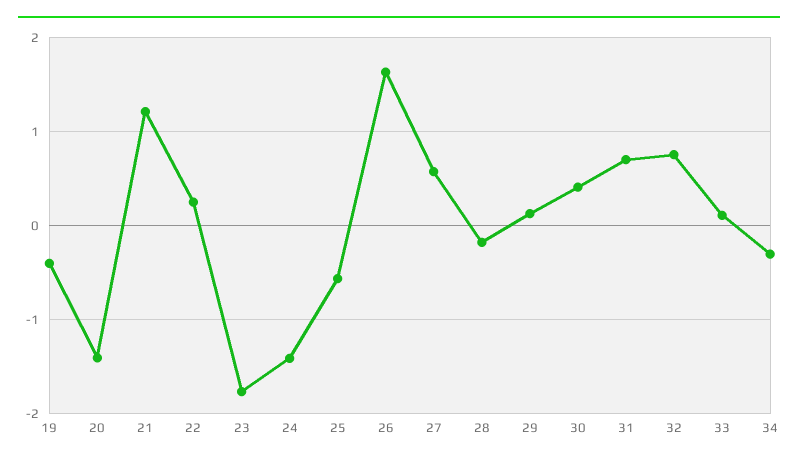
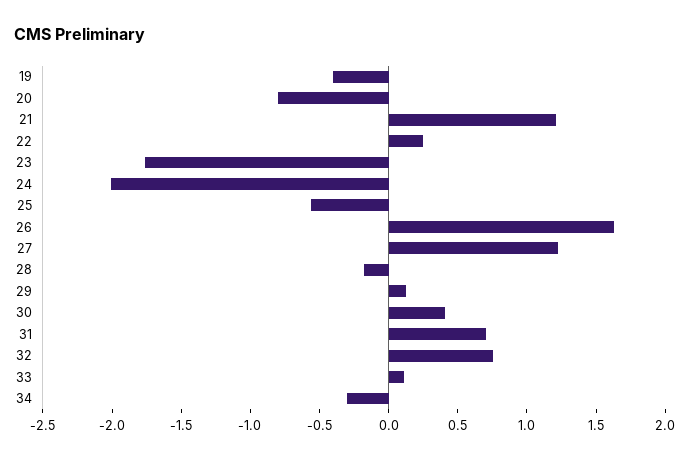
  {
    "19": -0.4,
-   "20": -1.4,
+   "20": -0.8,
    "21": 1.2,
    "22": 0.3,
    "23": -1.8,
-   "24": -1.4,
+   "24": -2,
    "25": -0.6,
    "26": 1.6,
-   "27": 0.6,
+   "27": 1.2,
    "28": -0.2,
    "29": 0.1,
    "30": 0.4,
    "31": 0.7,
    "32": 0.8,
    "33": 0.1,
    "34": -0.3
  }

